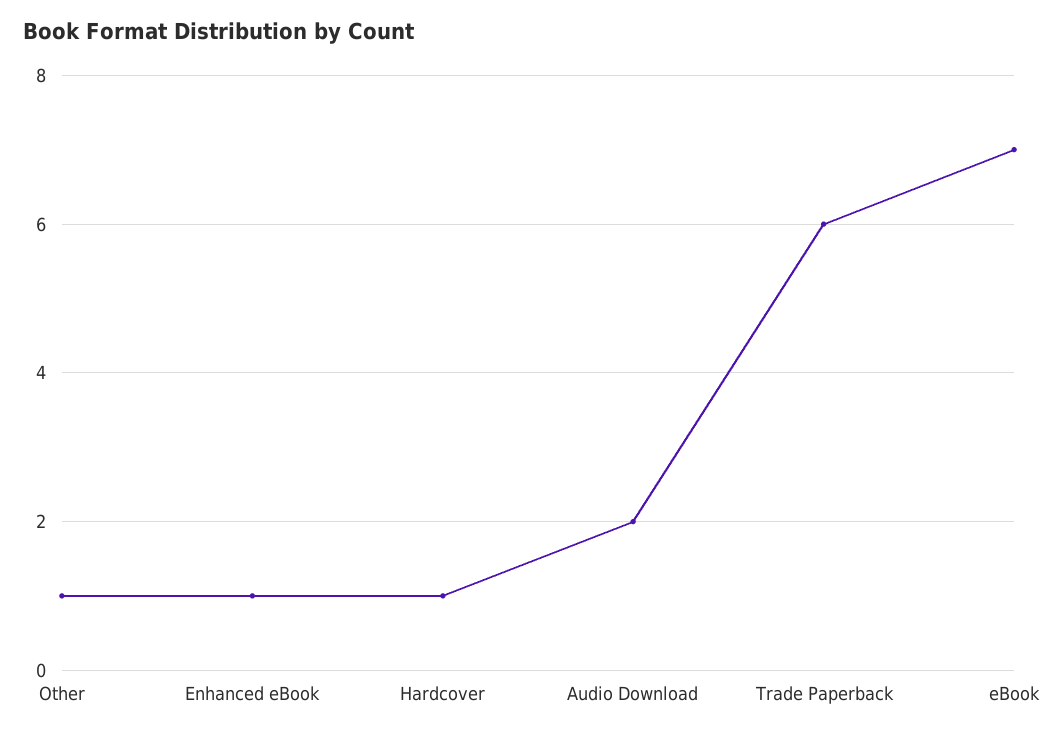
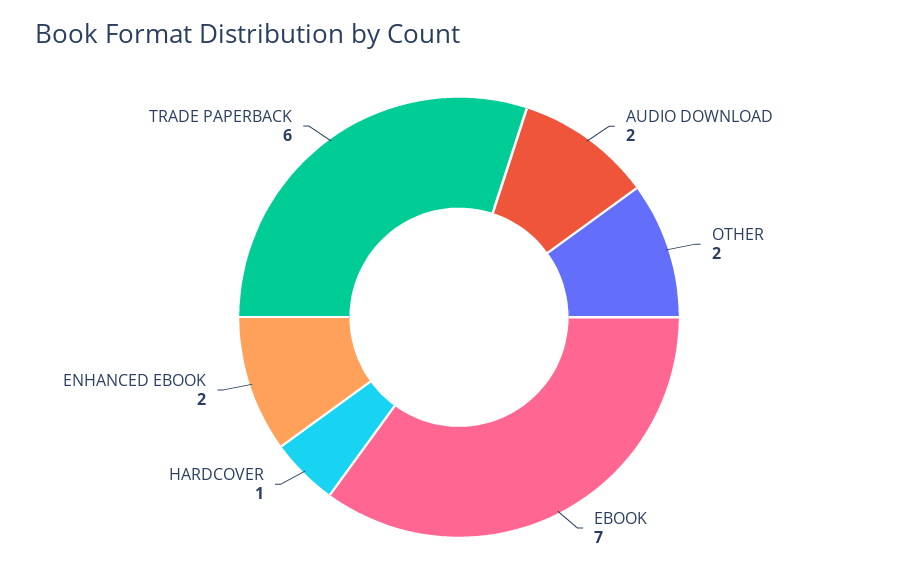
  {
-   "Other": 1,
+   "Other": 2,
-   "Enhanced eBook": 1,
+   "Enhanced eBook": 2,
    "Hardcover": 1,
    "Audio Download": 2,
    "Trade Paperback": 6,
    "eBook": 7
  }

